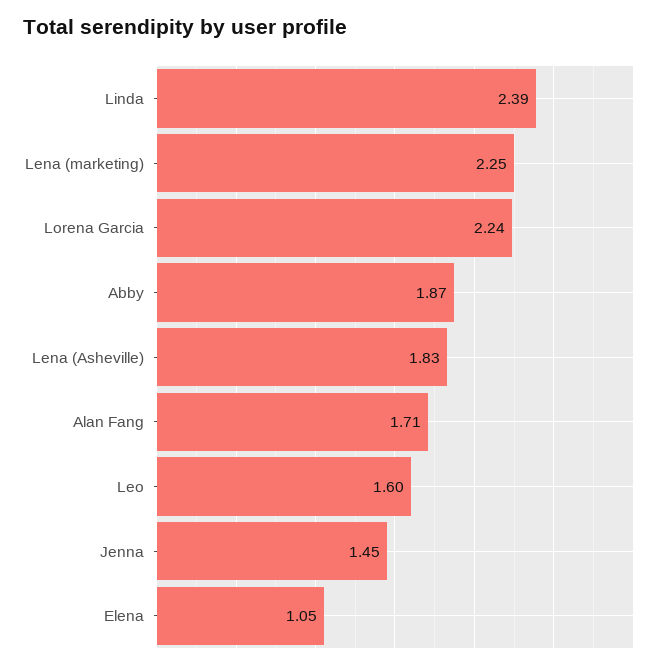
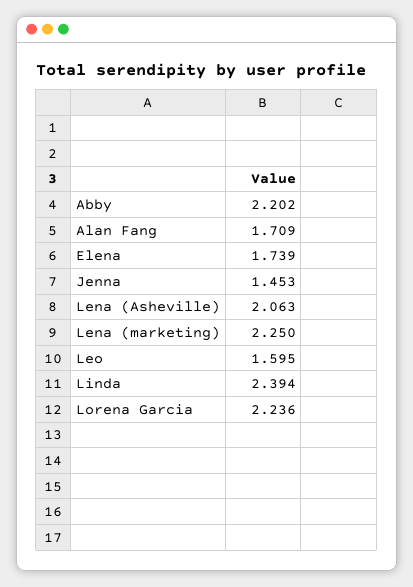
  {
    "Linda": 2.394,
    "Lena (marketing)": 2.25,
    "Lorena Garcia": 2.236,
-   "Abby": 1.87,
+   "Abby": 2.202,
-   "Lena (Asheville)": 1.83,
+   "Lena (Asheville)": 2.063,
    "Alan Fang": 1.709,
    "Leo": 1.595,
    "Jenna": 1.453,
-   "Elena": 1.05
+   "Elena": 1.739
  }

